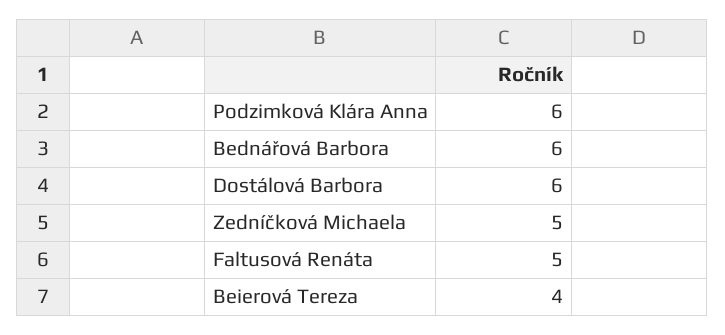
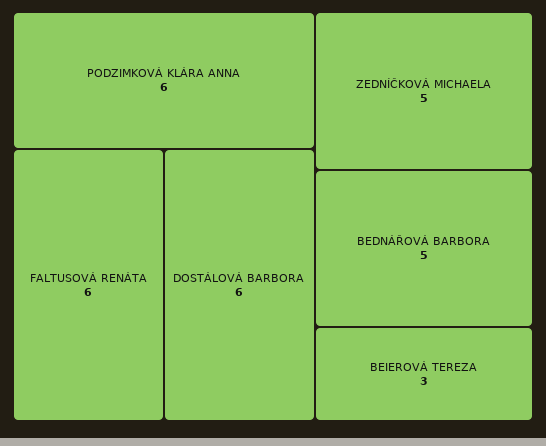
  {
    "Podzimková Klára Anna": 6,
-   "Bednářová Barbora": 6,
+   "Bednářová Barbora": 5,
    "Dostálová Barbora": 6,
    "Zedníčková Michaela": 5,
-   "Faltusová Renáta": 5,
+   "Faltusová Renáta": 6,
-   "Beierová Tereza": 4
+   "Beierová Tereza": 3
  }

